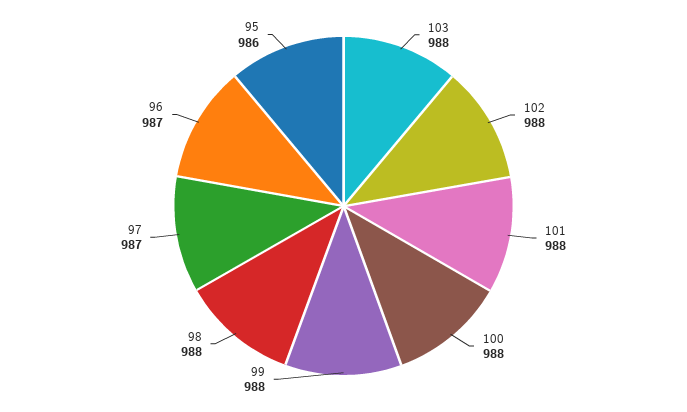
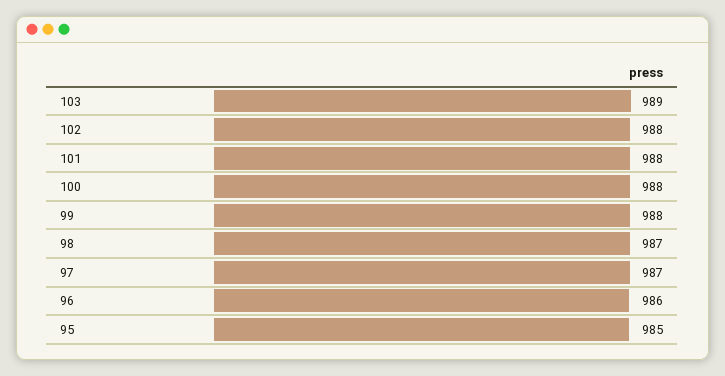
  {
-   "103": 988,
+   "103": 989,
    "102": 988,
    "101": 988,
    "100": 988,
    "99": 988,
-   "98": 988,
+   "98": 987,
    "97": 987,
-   "96": 987,
+   "96": 986,
-   "95": 986
+   "95": 985
  }

